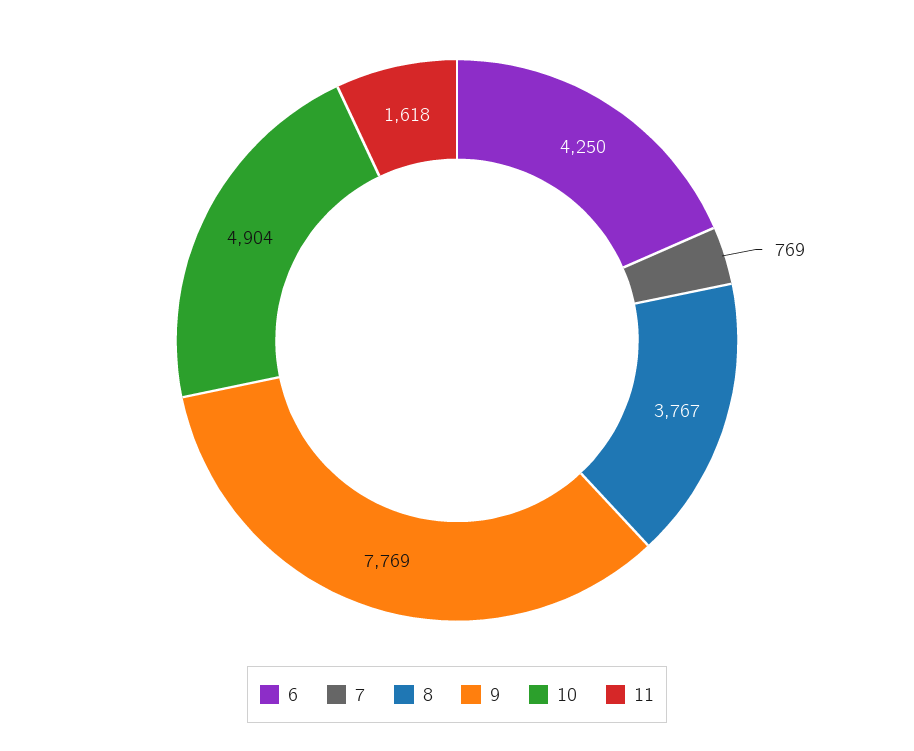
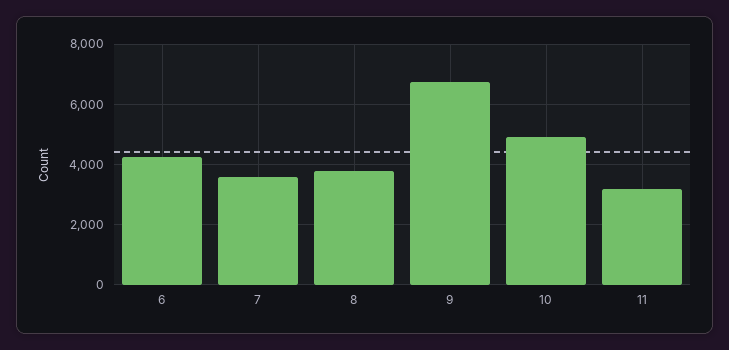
  {
    "6": 4250,
-   "7": 769,
+   "7": 3600,
    "8": 3767,
-   "9": 7769,
+   "9": 6800,
    "10": 4904,
-   "11": 1618
+   "11": 3200
  }

